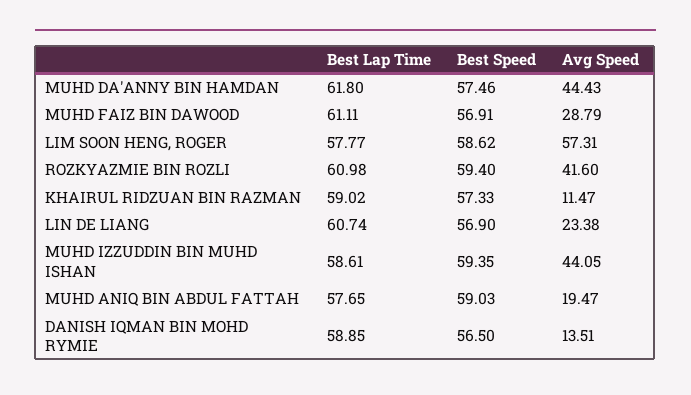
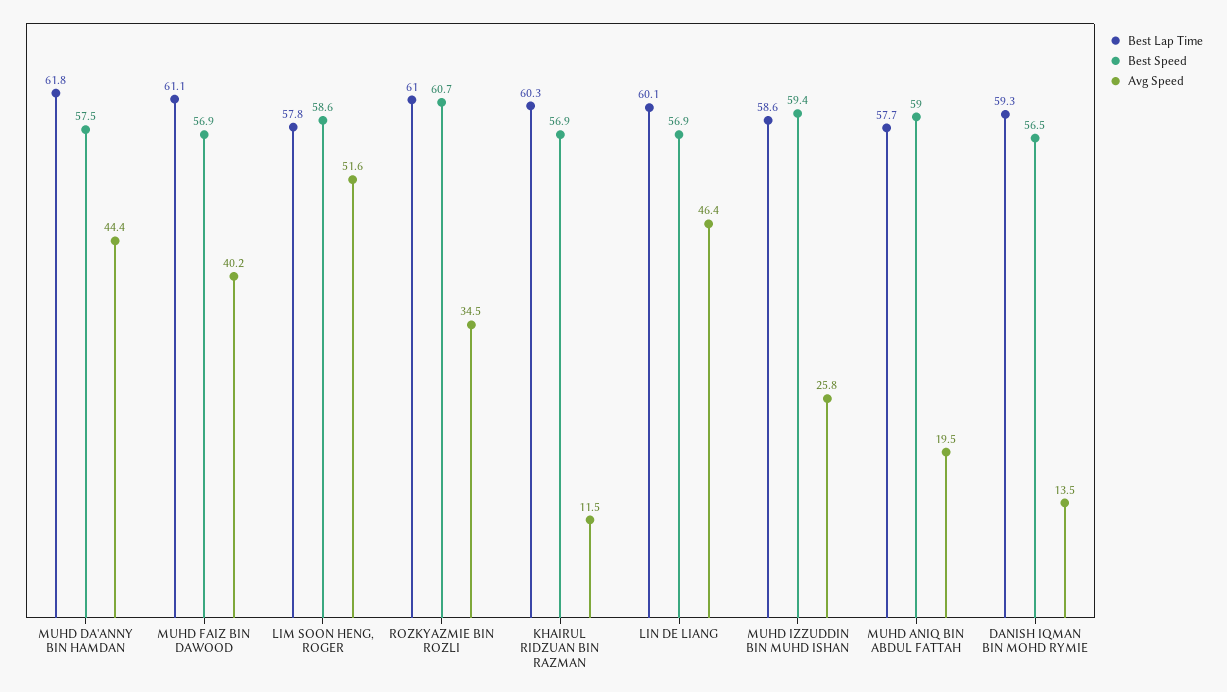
  {
    "Best Lap Time": {
      "MUHD DA'ANNY BIN HAMDAN": 61.8,
      "MUHD FAIZ BIN DAWOOD": 61.11,
      "LIM SOON HENG, ROGER": 57.77,
      "ROZKYAZMIE BIN ROZLI": 60.98,
-     "KHAIRUL RIDZUAN BIN RAZMAN": 59.02,
+     "KHAIRUL RIDZUAN BIN RAZMAN": 60.3,
-     "LIN DE LIANG": 60.74,
+     "LIN DE LIANG": 60.1,
      "MUHD IZZUDDIN BIN MUHD ISHAN": 58.61,
      "MUHD ANIQ BIN ABDUL FATTAH": 57.65,
-     "DANISH IQMAN BIN MOHD RYMIE": 58.85
+     "DANISH IQMAN BIN MOHD RYMIE": 59.3
    },
    "Best Speed": {
      "MUHD DA'ANNY BIN HAMDAN": 57.46,
      "MUHD FAIZ BIN DAWOOD": 56.91,
      "LIM SOON HENG, ROGER": 58.62,
-     "ROZKYAZMIE BIN ROZLI": 59.4,
+     "ROZKYAZMIE BIN ROZLI": 60.7,
-     "KHAIRUL RIDZUAN BIN RAZMAN": 57.33,
+     "KHAIRUL RIDZUAN BIN RAZMAN": 56.9,
      "LIN DE LIANG": 56.9,
      "MUHD IZZUDDIN BIN MUHD ISHAN": 59.35,
      "MUHD ANIQ BIN ABDUL FATTAH": 59.03,
      "DANISH IQMAN BIN MOHD RYMIE": 56.5
    },
    "Avg Speed": {
      "MUHD DA'ANNY BIN HAMDAN": 44.43,
-     "MUHD FAIZ BIN DAWOOD": 28.79,
+     "MUHD FAIZ BIN DAWOOD": 40.2,
-     "LIM SOON HENG, ROGER": 57.31,
+     "LIM SOON HENG, ROGER": 51.6,
-     "ROZKYAZMIE BIN ROZLI": 41.6,
+     "ROZKYAZMIE BIN ROZLI": 34.5,
      "KHAIRUL RIDZUAN BIN RAZMAN": 11.47,
-     "LIN DE LIANG": 23.38,
+     "LIN DE LIANG": 46.4,
-     "MUHD IZZUDDIN BIN MUHD ISHAN": 44.05,
+     "MUHD IZZUDDIN BIN MUHD ISHAN": 25.8,
      "MUHD ANIQ BIN ABDUL FATTAH": 19.47,
      "DANISH IQMAN BIN MOHD RYMIE": 13.51
    }
  }

